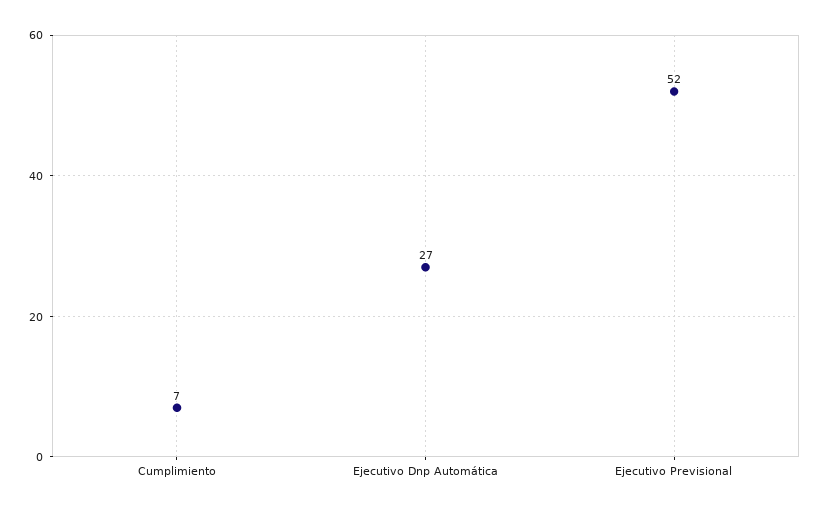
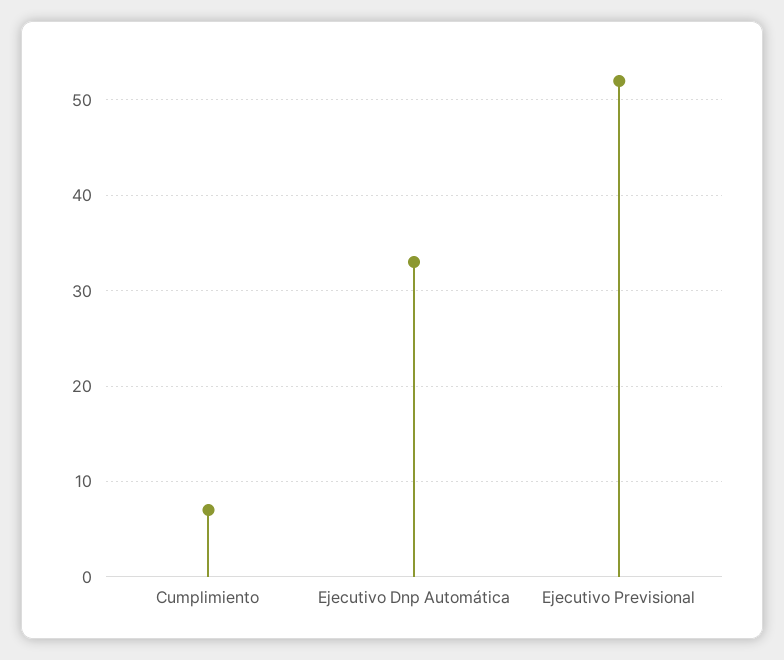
  {
    "Cumplimiento": 7,
-   "Ejecutivo Dnp Automática": 27,
+   "Ejecutivo Dnp Automática": 33,
    "Ejecutivo Previsional": 52
  }

